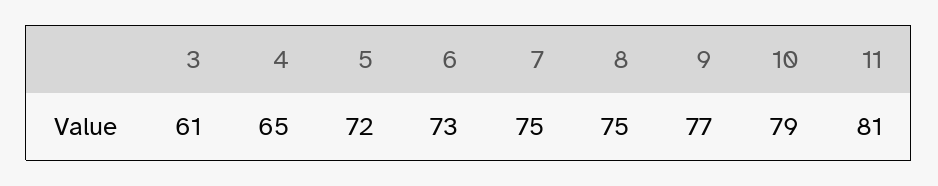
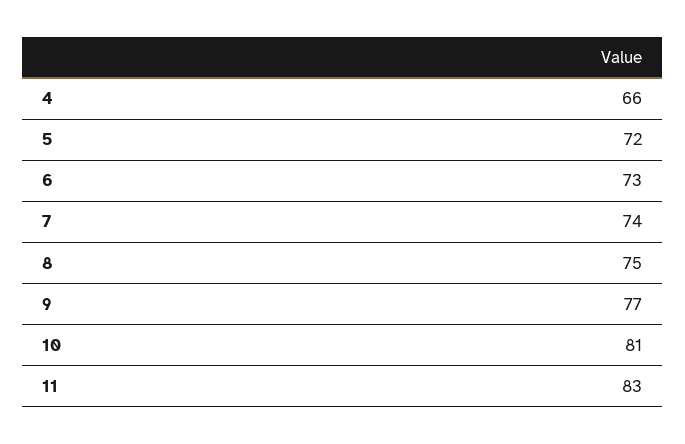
  {
-   "3": 61,
-   "4": 65,
+   "4": 66,
    "5": 72,
    "6": 73,
-   "7": 75,
+   "7": 74,
    "8": 75,
    "9": 77,
-   "10": 79,
+   "10": 81,
-   "11": 81
+   "11": 83
  }

